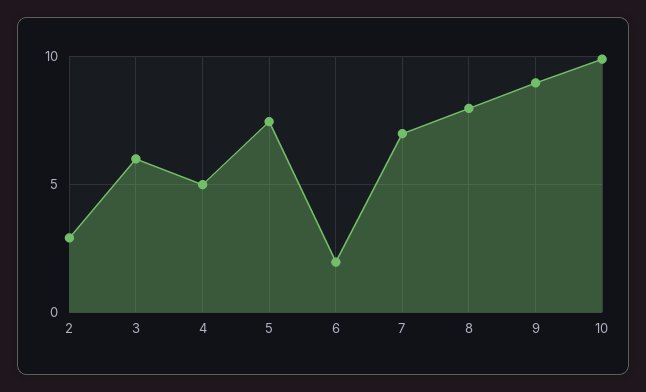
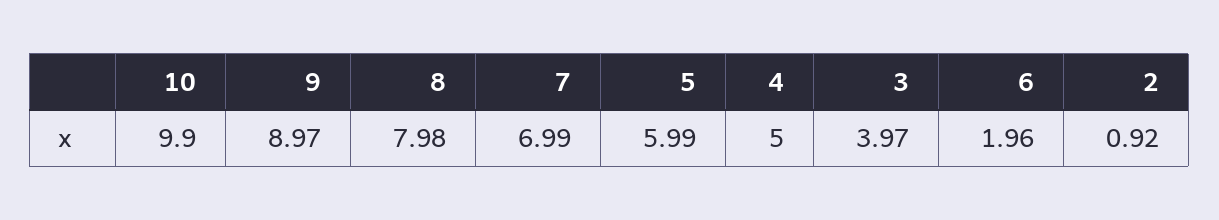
  {
-   "2": 3,
+   "2": 0.92,
-   "3": 6,
+   "3": 3.97,
    "4": 5,
-   "5": 7.5,
+   "5": 5.99,
    "6": 1.96,
    "7": 6.99,
    "8": 7.98,
    "9": 8.97,
    "10": 9.9
  }

